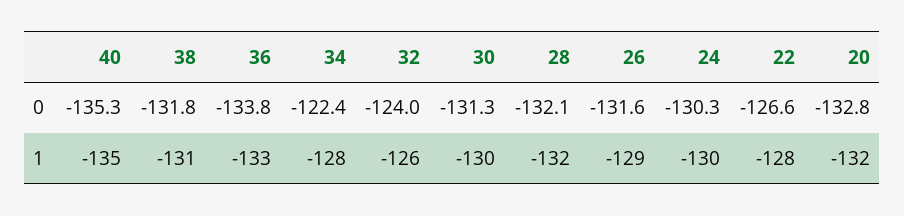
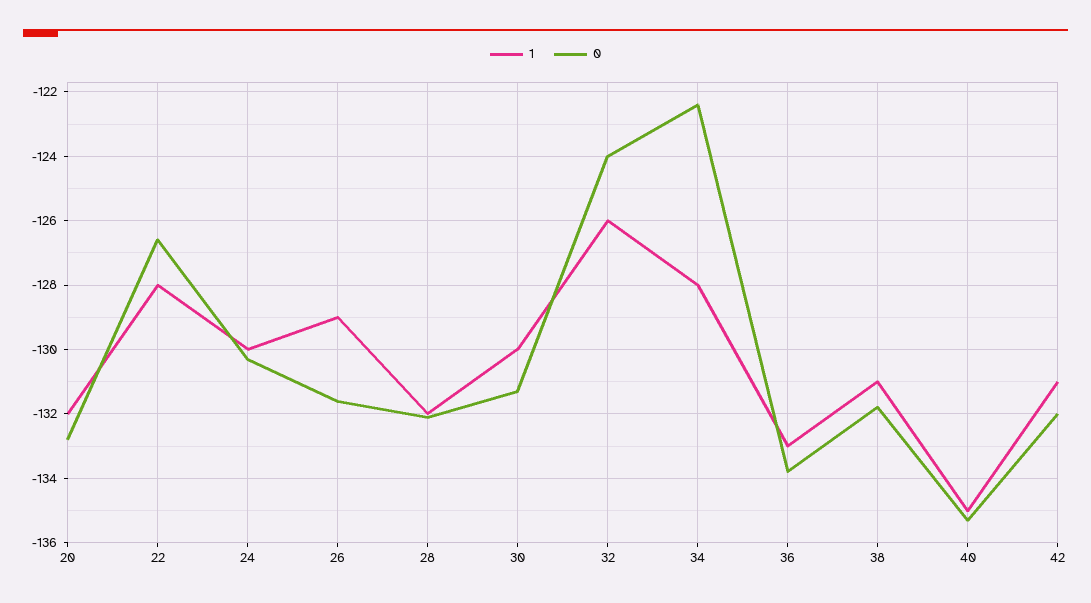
  {
    "0": {
      "40": -135.3,
      "38": -131.8,
      "36": -133.8,
      "34": -122.4,
      "32": -124,
      "30": -131.3,
      "28": -132.1,
      "26": -131.6,
      "24": -130.3,
      "22": -126.6,
-     "20": -132.8
+     "20": -132.8,
+     "42": -132
    },
    "1": {
      "40": -135,
      "38": -131,
      "36": -133,
      "34": -128,
      "32": -126,
      "30": -130,
      "28": -132,
      "26": -129,
      "24": -130,
      "22": -128,
-     "20": -132
+     "20": -132,
+     "42": -131
    }
  }

